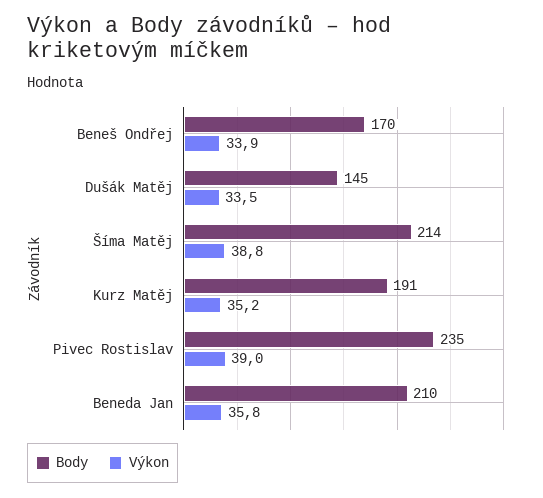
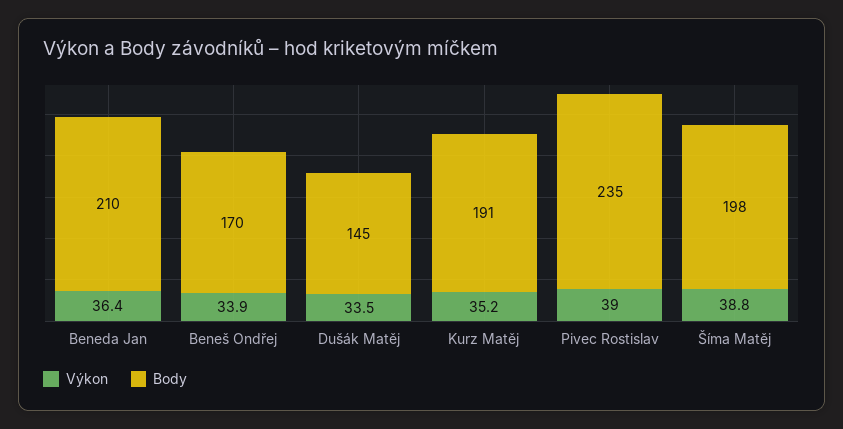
  {
    "Body": {
      "Beneš Ondřej": 170,
      "Dušák Matěj": 145,
-     "Šíma Matěj": 214,
+     "Šíma Matěj": 198,
      "Kurz Matěj": 191,
      "Pivec Rostislav": 235,
      "Beneda Jan": 210
    },
    "Výkon": {
      "Beneš Ondřej": 33.9,
      "Dušák Matěj": 33.5,
      "Šíma Matěj": 38.8,
      "Kurz Matěj": 35.2,
      "Pivec Rostislav": 39,
-     "Beneda Jan": 35.8
+     "Beneda Jan": 36.4
    }
  }

